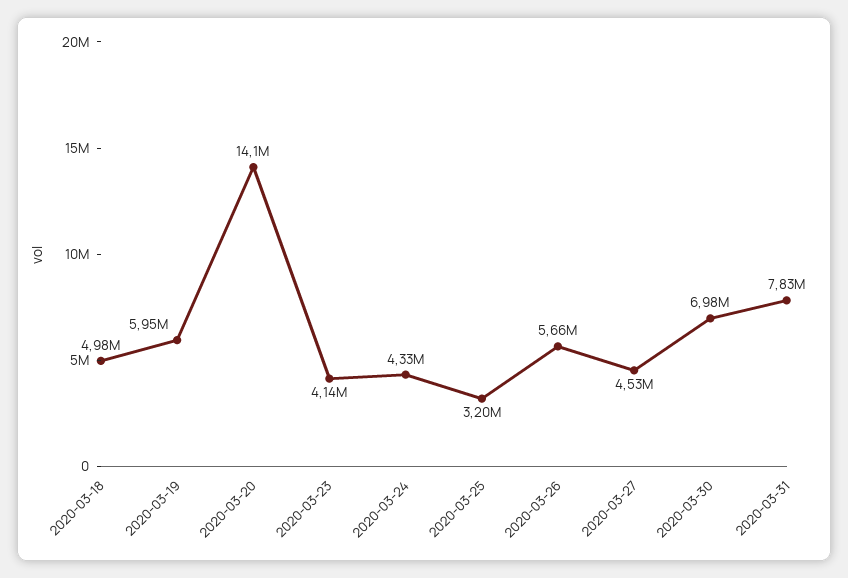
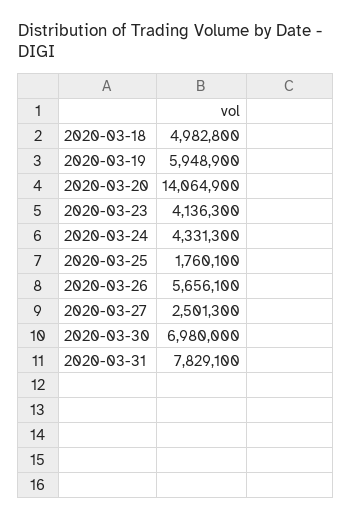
  {
    "2020-03-18": 4982800,
    "2020-03-19": 5948900,
    "2020-03-20": 14064900,
    "2020-03-23": 4136300,
    "2020-03-24": 4331300,
-   "2020-03-25": 3200000,
+   "2020-03-25": 1760100,
    "2020-03-26": 5656100,
-   "2020-03-27": 4530000,
+   "2020-03-27": 2501300,
    "2020-03-30": 6980000,
    "2020-03-31": 7829100
  }

